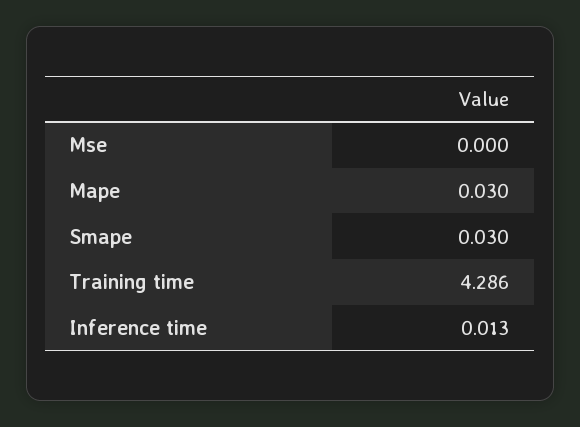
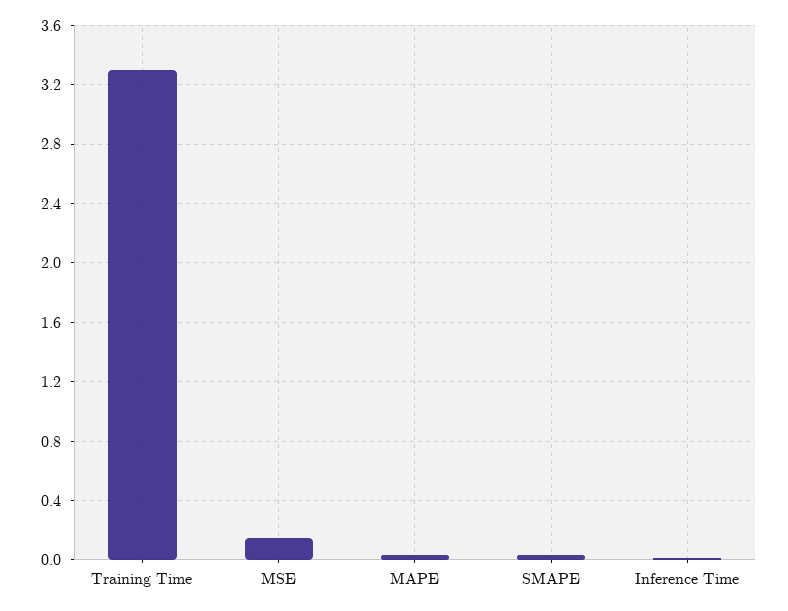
  {
-   "Mse": 0,
+   "Mse": 0.15,
    "Mape": 0.03,
    "Smape": 0.03,
-   "Training time": 4.286,
+   "Training time": 3.3,
    "Inference time": 0.013
  }

